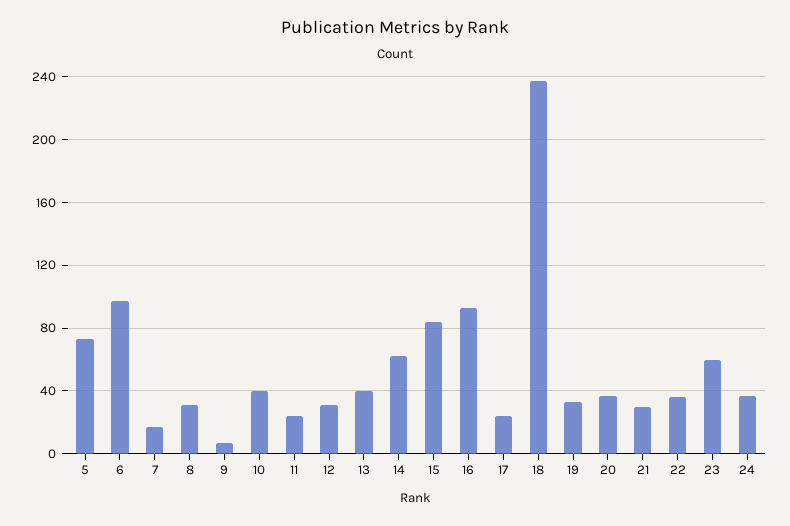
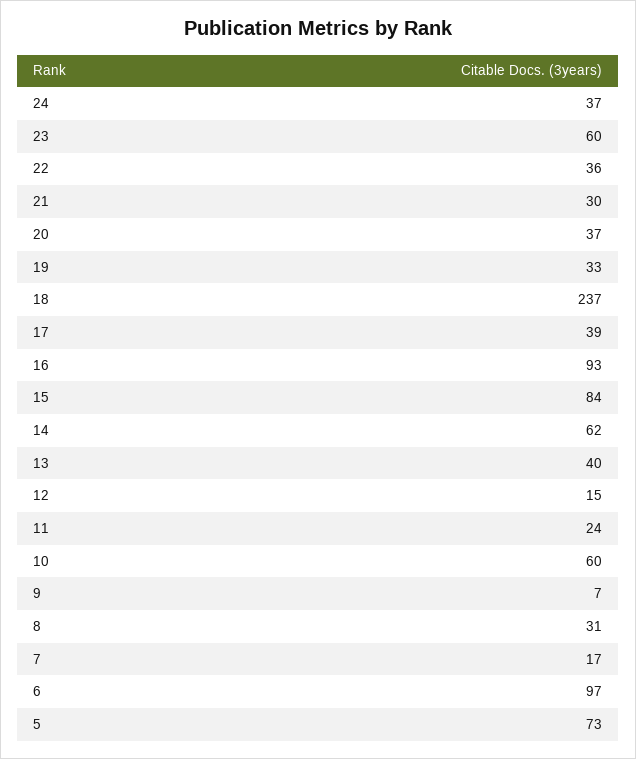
  {
    "5": 73,
    "6": 97,
    "7": 17,
    "8": 31,
    "9": 7,
-   "10": 40,
+   "10": 60,
    "11": 24,
-   "12": 30,
+   "12": 15,
    "13": 40,
    "14": 62,
    "15": 84,
    "16": 93,
-   "17": 25,
+   "17": 39,
    "18": 237,
    "19": 33,
    "20": 37,
    "21": 30,
    "22": 36,
    "23": 60,
    "24": 37
  }

